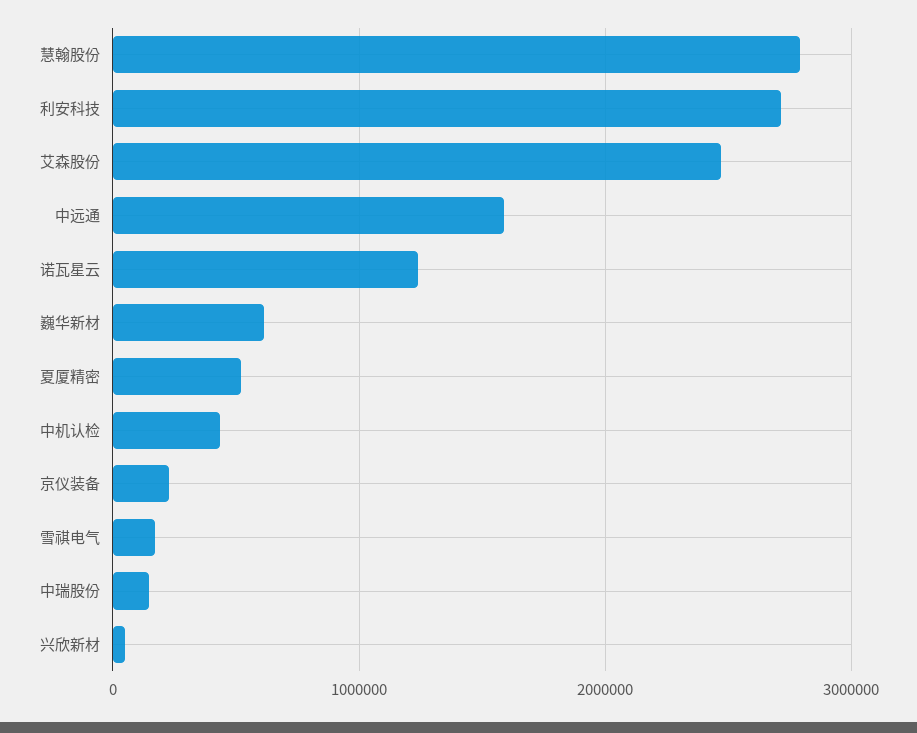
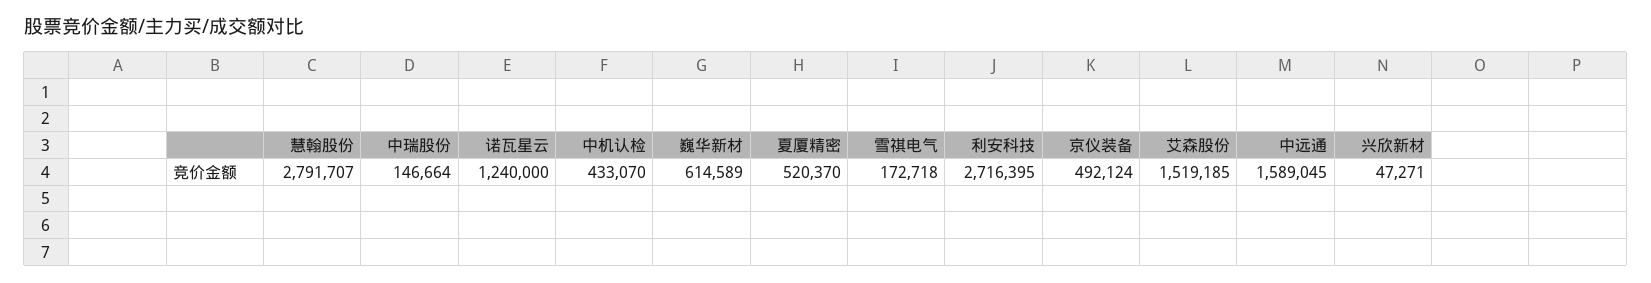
  {
    "慧翰股份": 2791707,
    "利安科技": 2716395,
-   "艾森股份": 2500000,
+   "艾森股份": 1519185,
    "中远通": 1589045,
    "诺瓦星云": 1240000,
    "巍华新材": 614589,
    "夏厦精密": 520370,
    "中机认检": 433070,
-   "京仪装备": 200000,
+   "京仪装备": 492124,
    "雪祺电气": 172718,
    "中瑞股份": 146664,
    "兴欣新材": 47271
  }

